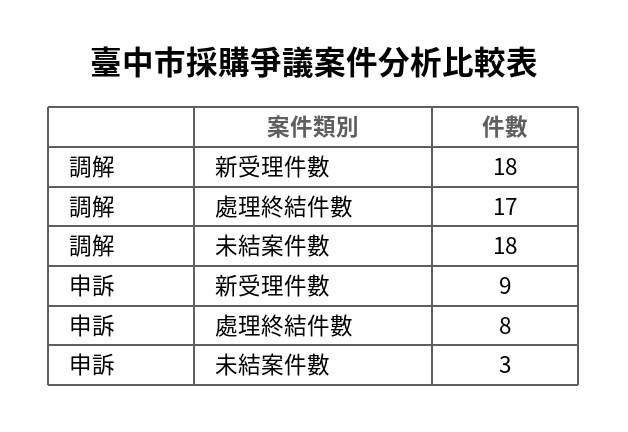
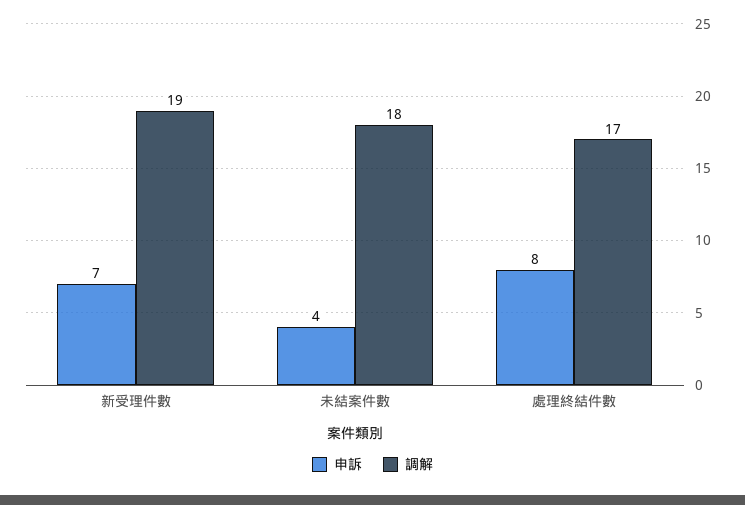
  {
    "調解": {
-     "新受理件數": 18,
+     "新受理件數": 19,
      "處理終結件數": 17,
      "未結案件數": 18
    },
    "申訴": {
-     "新受理件數": 9,
+     "新受理件數": 7,
      "處理終結件數": 8,
-     "未結案件數": 3
+     "未結案件數": 4
    }
  }

